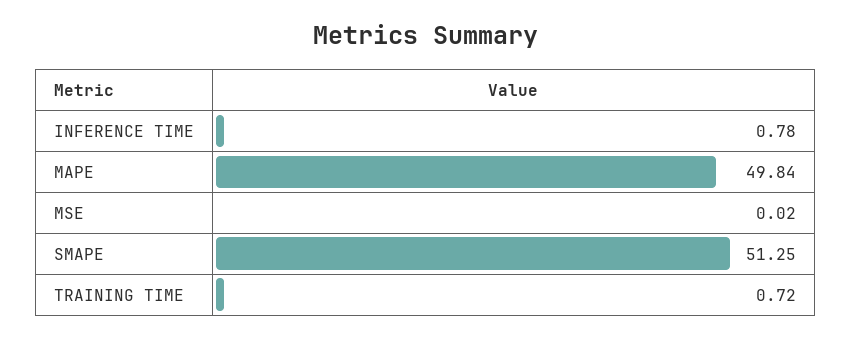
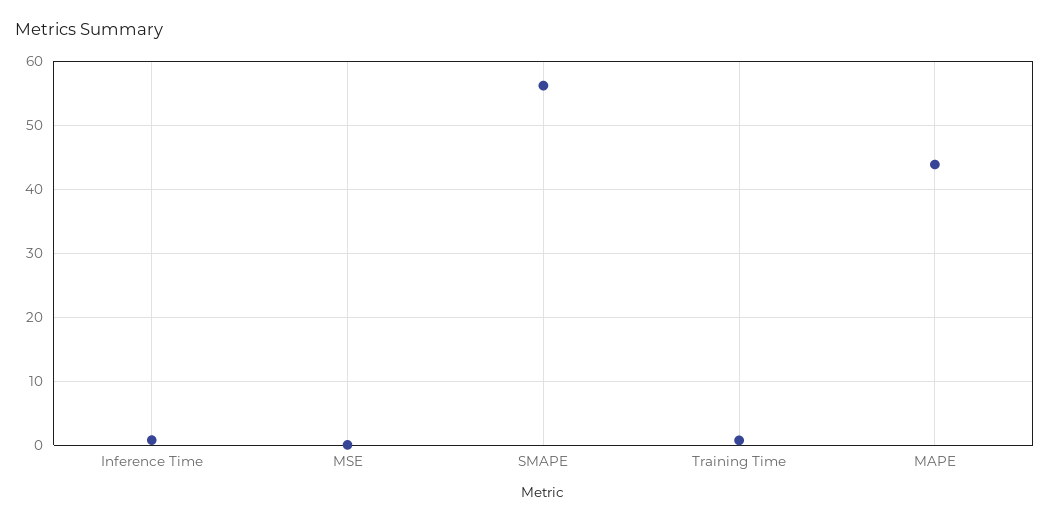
  {
    "INFERENCE TIME": 0.78,
-   "MAPE": 49.84,
+   "MAPE": 44,
    "MSE": 0.02,
-   "SMAPE": 51.25,
+   "SMAPE": 56,
    "TRAINING TIME": 0.72
  }

